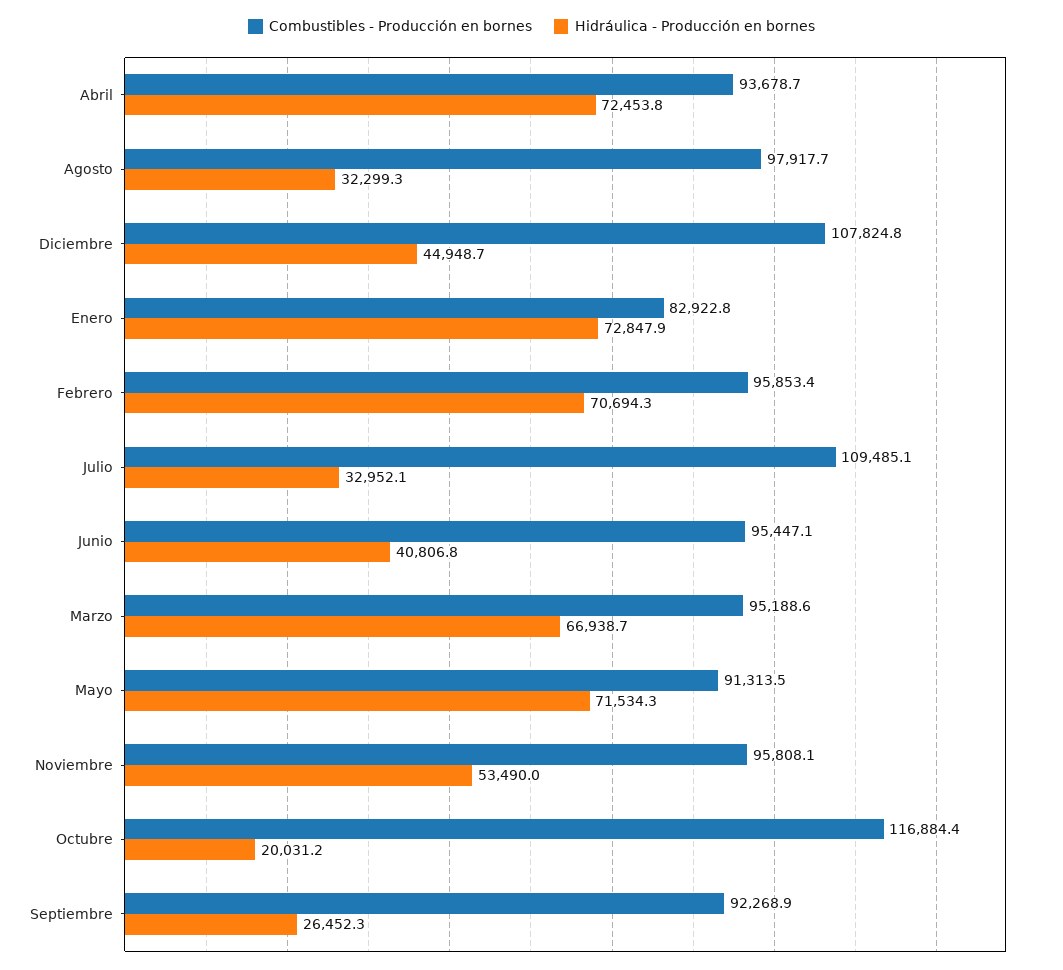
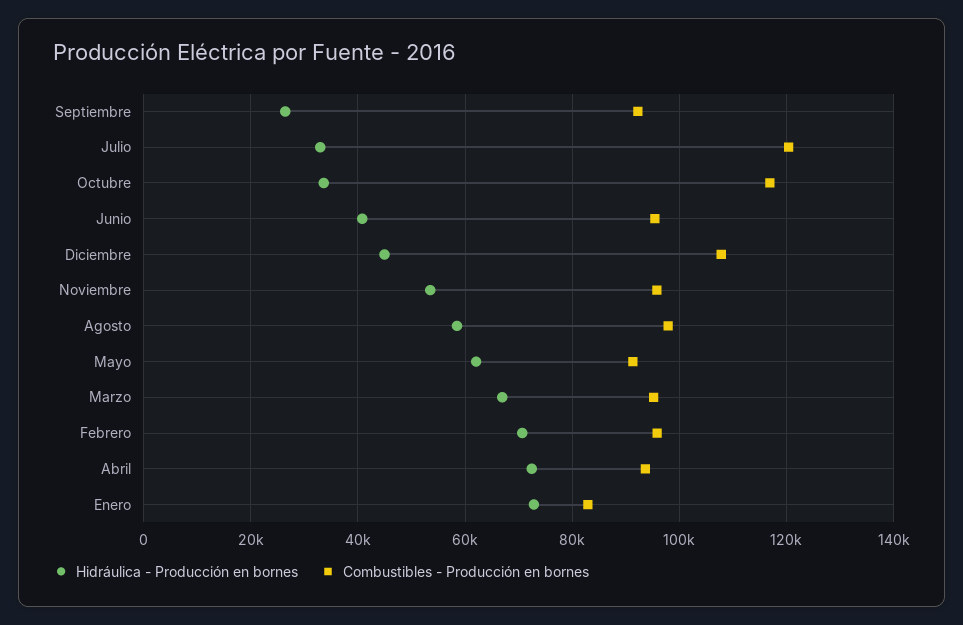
  {
    "Combustibles - Producción en bornes": {
      "Abril": 93678.7,
      "Agosto": 97917.7,
      "Diciembre": 107824.8,
      "Enero": 82922.8,
      "Febrero": 95853.4,
-     "Julio": 109485.1,
+     "Julio": 120000,
      "Junio": 95447.1,
      "Marzo": 95188.6,
      "Mayo": 91313.5,
      "Noviembre": 95808.1,
      "Octubre": 116884.4,
      "Septiembre": 92268.9
    },
    "Hidráulica - Producción en bornes": {
      "Abril": 72453.8,
-     "Agosto": 32299.3,
+     "Agosto": 58000,
      "Diciembre": 44948.7,
      "Enero": 72847.9,
      "Febrero": 70694.3,
      "Julio": 32952.1,
      "Junio": 40806.8,
      "Marzo": 66938.7,
-     "Mayo": 71534.3,
+     "Mayo": 62000,
      "Noviembre": 53490,
-     "Octubre": 20031.2,
+     "Octubre": 34000,
      "Septiembre": 26452.3
    }
  }

